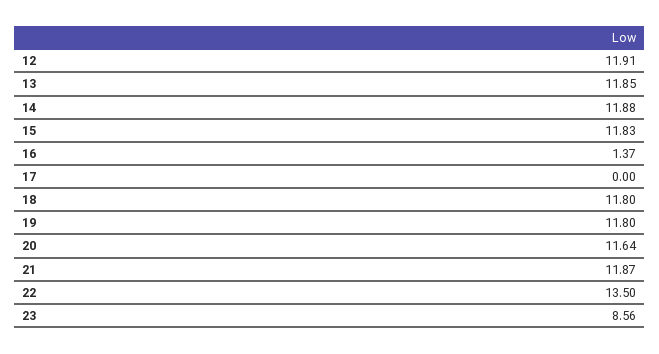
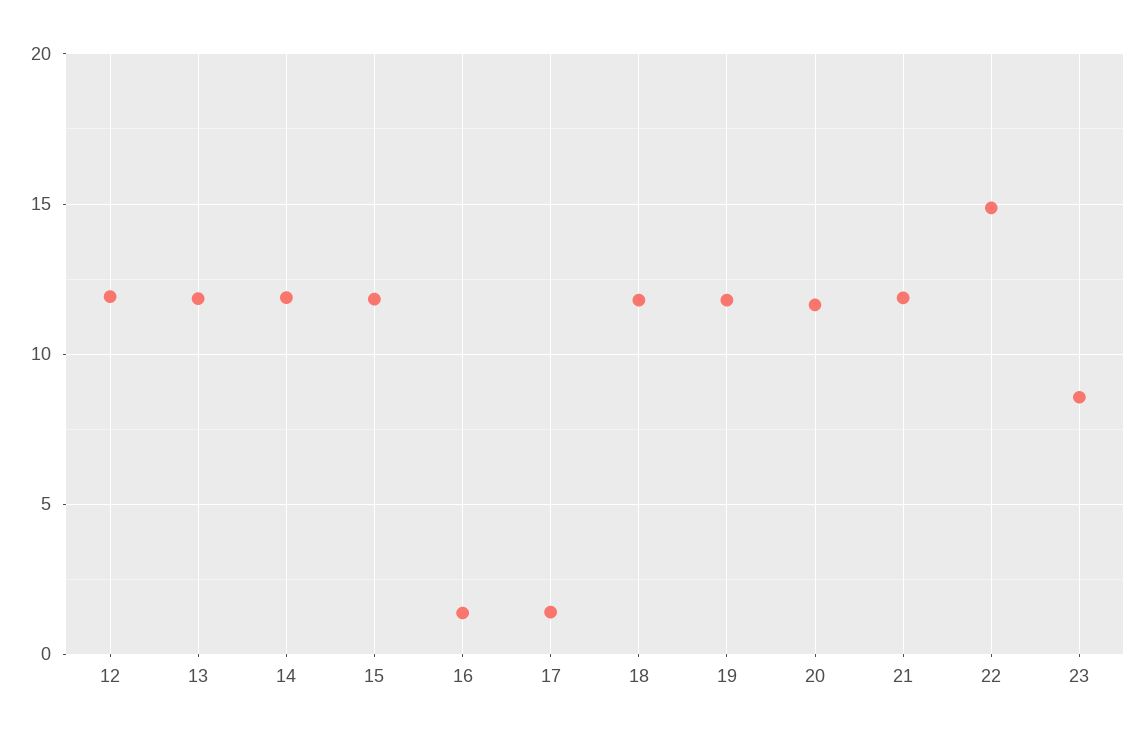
  {
    "12": 11.91,
    "13": 11.85,
    "14": 11.88,
    "15": 11.83,
    "16": 1.37,
-   "17": 0,
+   "17": 1.5,
    "18": 11.8,
    "19": 11.8,
    "20": 11.64,
    "21": 11.87,
-   "22": 13.5,
+   "22": 15,
    "23": 8.56
  }

